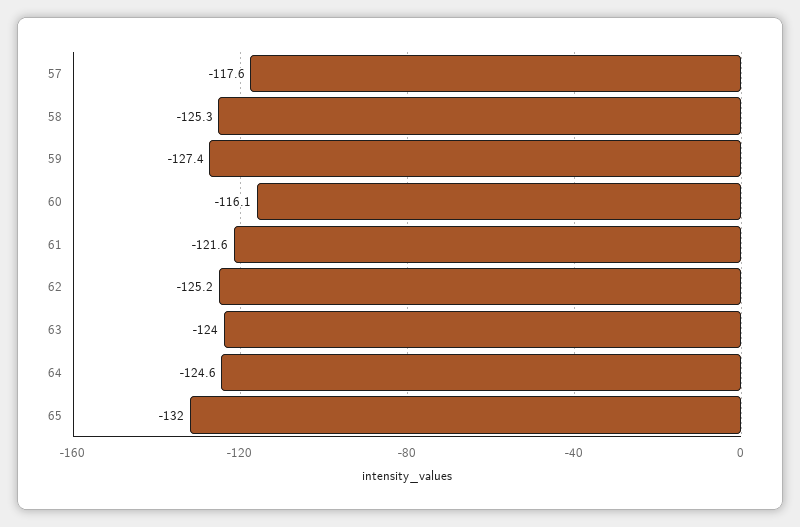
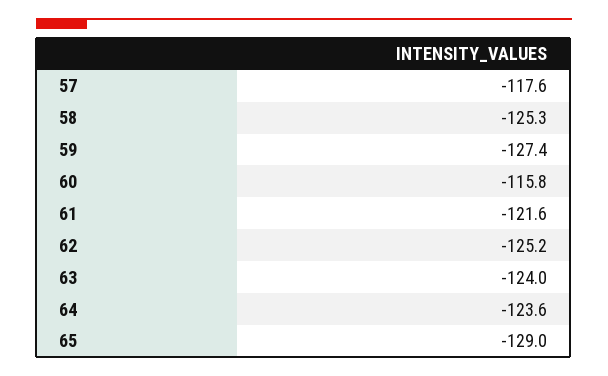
  {
    "57": -117.6,
    "58": -125.3,
    "59": -127.4,
-   "60": -116.1,
+   "60": -115.8,
    "61": -121.6,
    "62": -125.2,
    "63": -124,
-   "64": -124.6,
+   "64": -123.6,
-   "65": -132
+   "65": -129
  }

